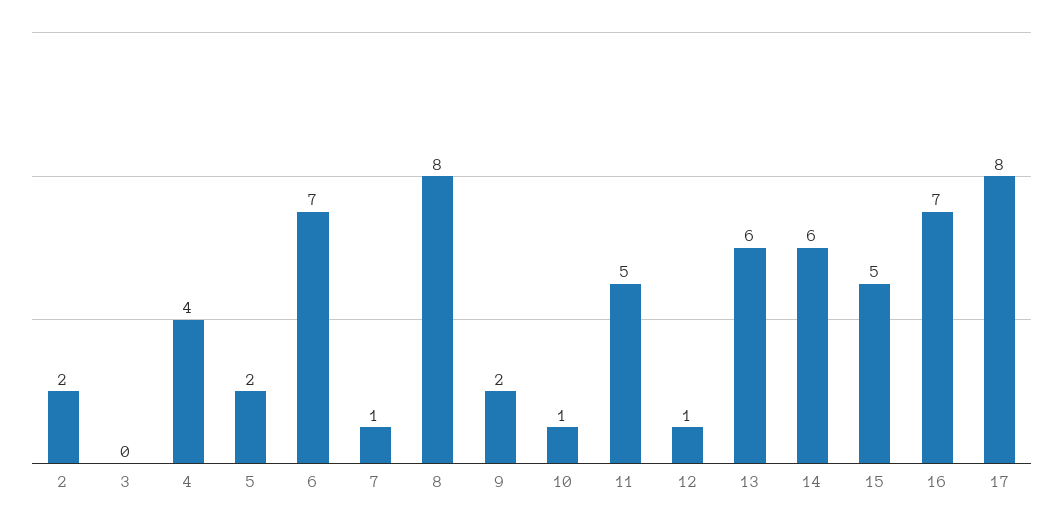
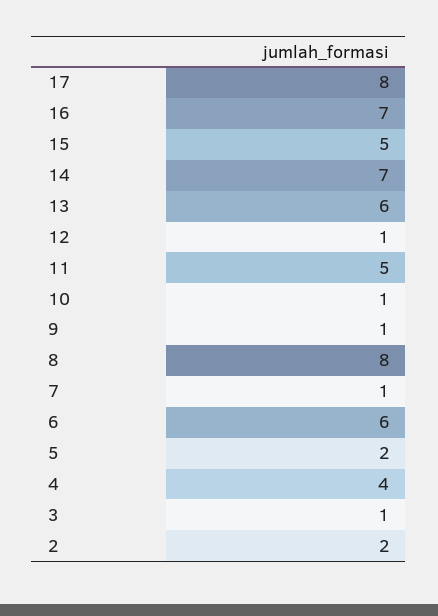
  {
    "2": 2,
-   "3": 0,
+   "3": 1,
    "4": 4,
    "5": 2,
-   "6": 7,
+   "6": 6,
    "7": 1,
    "8": 8,
-   "9": 2,
+   "9": 1,
    "10": 1,
    "11": 5,
    "12": 1,
    "13": 6,
-   "14": 6,
+   "14": 7,
    "15": 5,
    "16": 7,
    "17": 8
  }

